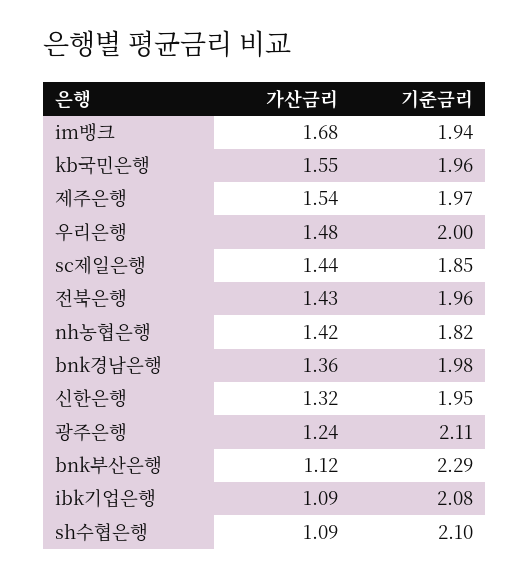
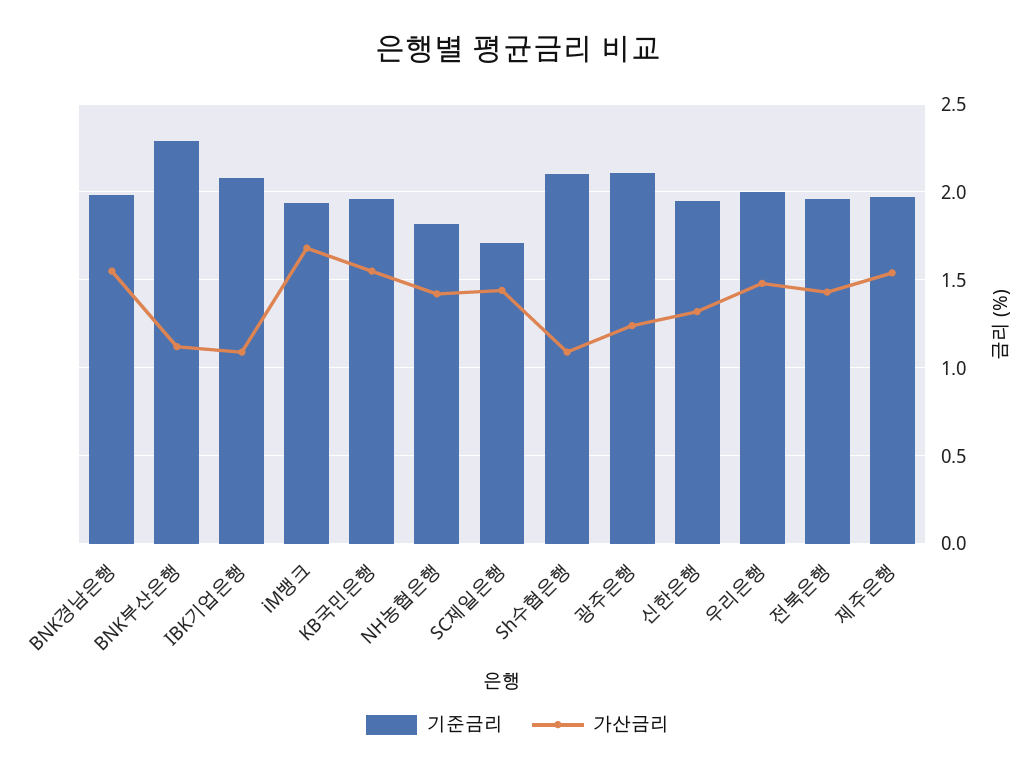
  {
    "가산금리": {
      "im뱅크": 1.68,
      "kb국민은행": 1.55,
      "제주은행": 1.54,
      "우리은행": 1.48,
      "sc제일은행": 1.44,
      "전북은행": 1.43,
      "nh농협은행": 1.42,
-     "bnk경남은행": 1.36,
+     "bnk경남은행": 1.55,
      "신한은행": 1.32,
      "광주은행": 1.24,
      "bnk부산은행": 1.12,
      "ibk기업은행": 1.09,
      "sh수협은행": 1.09
    },
    "기준금리": {
      "im뱅크": 1.94,
      "kb국민은행": 1.96,
      "제주은행": 1.97,
      "우리은행": 2,
-     "sc제일은행": 1.85,
+     "sc제일은행": 1.7,
      "전북은행": 1.96,
      "nh농협은행": 1.82,
      "bnk경남은행": 1.98,
      "신한은행": 1.95,
      "광주은행": 2.11,
      "bnk부산은행": 2.29,
      "ibk기업은행": 2.08,
      "sh수협은행": 2.1
    }
  }

